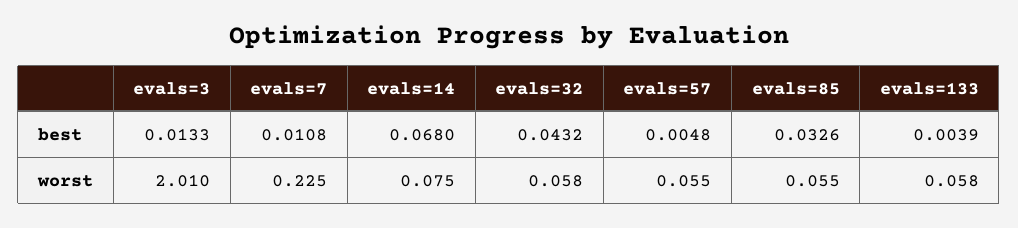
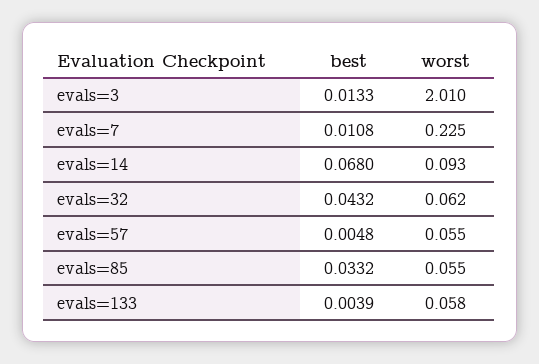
  {
    "evals=3": {
      "best": 0.0133,
      "worst": 2.01
    },
    "evals=7": {
      "best": 0.0108,
      "worst": 0.225
    },
    "evals=14": {
      "best": 0.068,
-     "worst": 0.075
+     "worst": 0.093
    },
    "evals=32": {
      "best": 0.0432,
-     "worst": 0.058
+     "worst": 0.062
    },
    "evals=57": {
      "best": 0.0048,
      "worst": 0.055
    },
    "evals=85": {
-     "best": 0.0326,
+     "best": 0.0332,
      "worst": 0.055
    },
    "evals=133": {
      "best": 0.0039,
      "worst": 0.058
    }
  }

